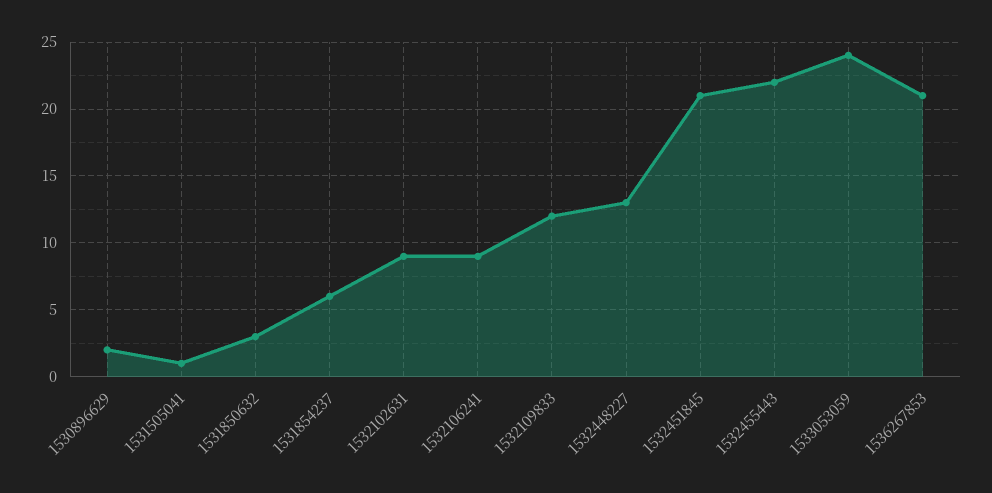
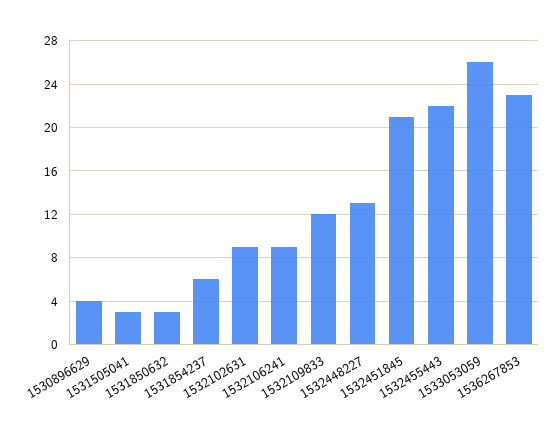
  {
-   "1530896629": 2,
+   "1530896629": 4,
-   "1531505041": 1,
+   "1531505041": 3,
    "1531850632": 3,
    "1531854237": 6,
    "1532102631": 9,
    "1532106241": 9,
    "1532109833": 12,
    "1532448227": 13,
    "1532451845": 21,
    "1532455443": 22,
-   "1533053059": 24,
+   "1533053059": 26,
-   "1536267853": 21
+   "1536267853": 23
  }

